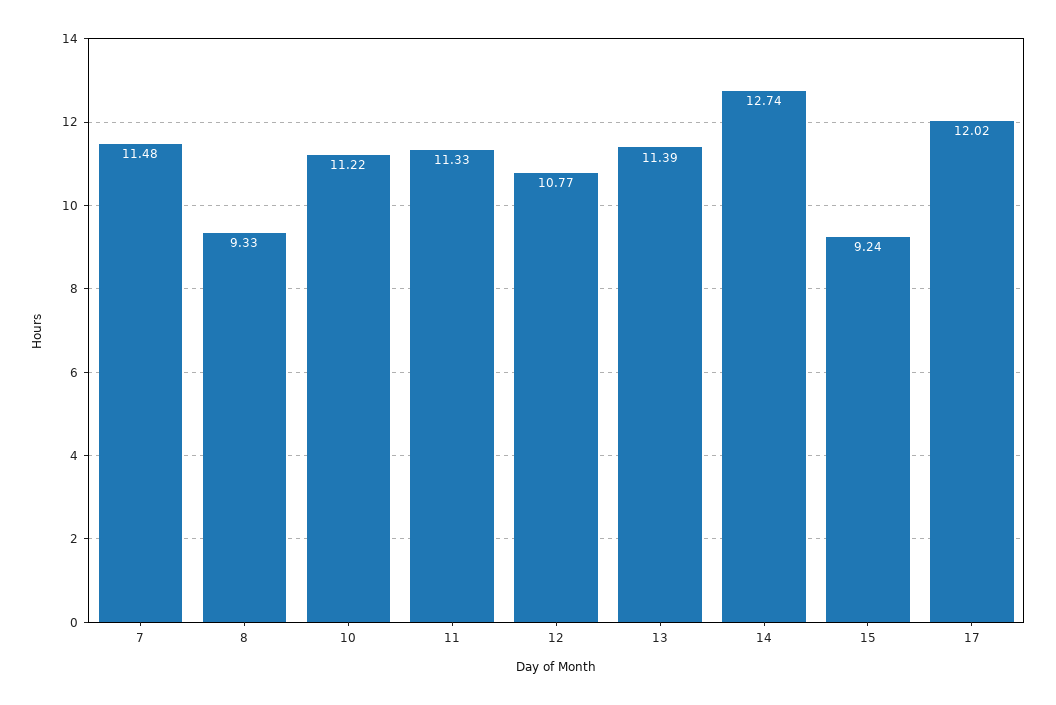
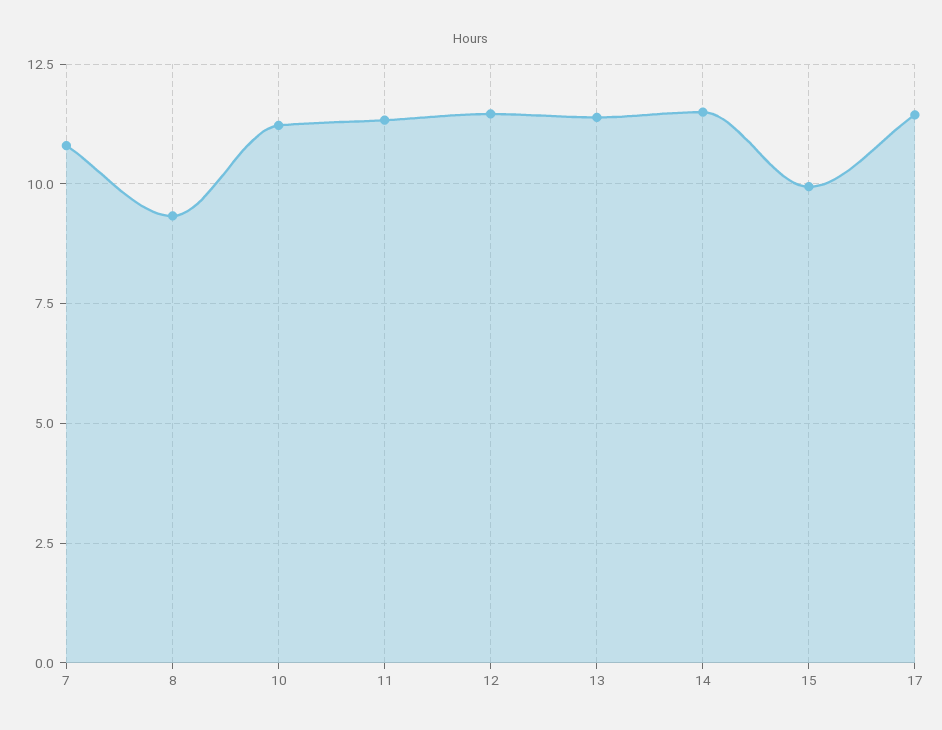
  {
-   "7": 11.48,
+   "7": 10.75,
    "8": 9.33,
    "10": 11.22,
    "11": 11.33,
-   "12": 10.77,
+   "12": 11.5,
    "13": 11.39,
-   "14": 12.74,
+   "14": 11.5,
-   "15": 9.24,
+   "15": 10,
-   "17": 12.02
+   "17": 11.5
  }

